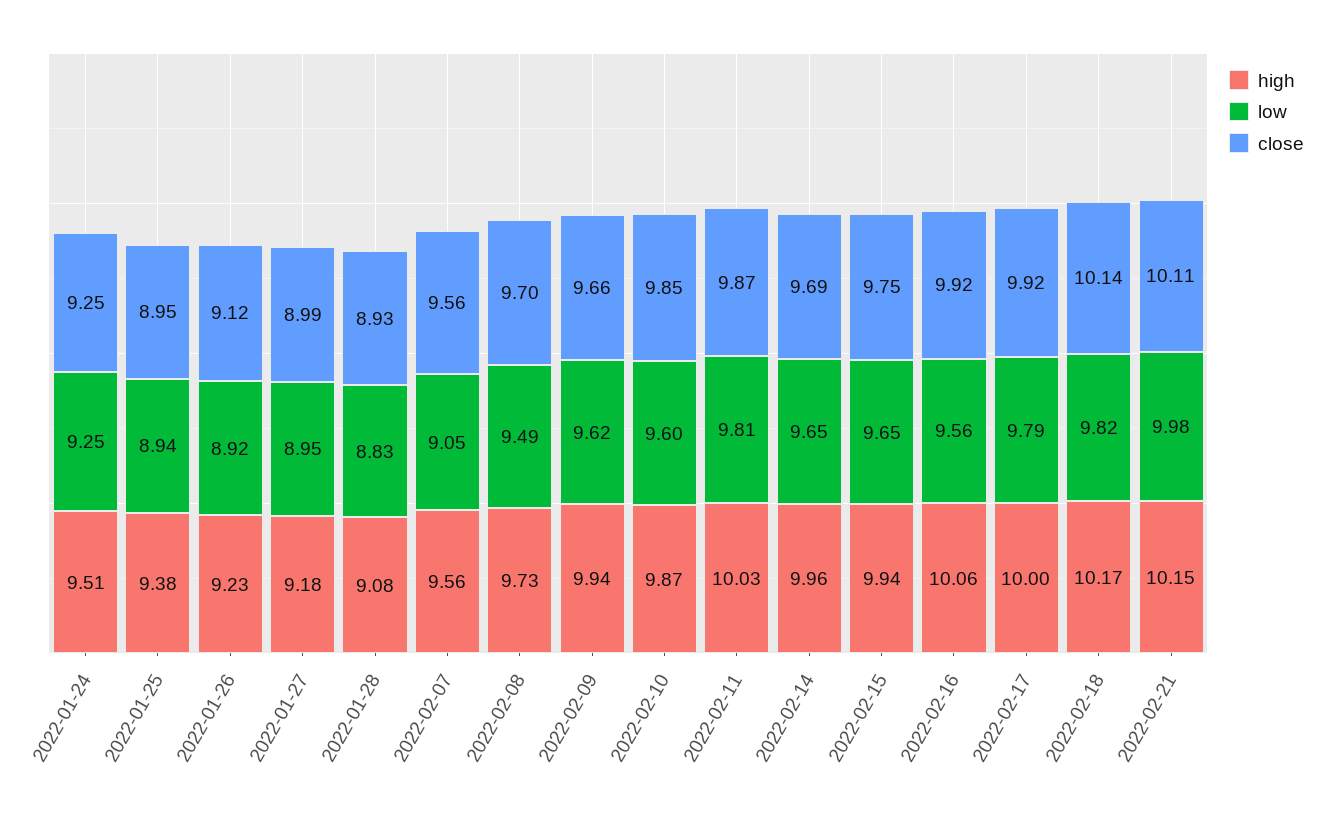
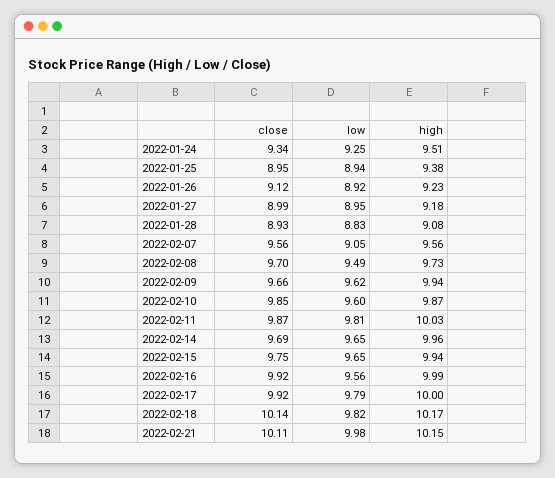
  {
    "high": {
      "2022-01-24": 9.51,
      "2022-01-25": 9.38,
      "2022-01-26": 9.23,
      "2022-01-27": 9.18,
      "2022-01-28": 9.08,
      "2022-02-07": 9.56,
      "2022-02-08": 9.73,
      "2022-02-09": 9.94,
      "2022-02-10": 9.87,
      "2022-02-11": 10.03,
      "2022-02-14": 9.96,
      "2022-02-15": 9.94,
-     "2022-02-16": 10.06,
+     "2022-02-16": 9.99,
      "2022-02-17": 10,
      "2022-02-18": 10.17,
      "2022-02-21": 10.15
    },
    "low": {
      "2022-01-24": 9.25,
      "2022-01-25": 8.94,
      "2022-01-26": 8.92,
      "2022-01-27": 8.95,
      "2022-01-28": 8.83,
      "2022-02-07": 9.05,
      "2022-02-08": 9.49,
      "2022-02-09": 9.62,
      "2022-02-10": 9.6,
      "2022-02-11": 9.81,
      "2022-02-14": 9.65,
      "2022-02-15": 9.65,
      "2022-02-16": 9.56,
      "2022-02-17": 9.79,
      "2022-02-18": 9.82,
      "2022-02-21": 9.98
    },
    "close": {
-     "2022-01-24": 9.25,
+     "2022-01-24": 9.34,
      "2022-01-25": 8.95,
      "2022-01-26": 9.12,
      "2022-01-27": 8.99,
      "2022-01-28": 8.93,
      "2022-02-07": 9.56,
      "2022-02-08": 9.7,
      "2022-02-09": 9.66,
      "2022-02-10": 9.85,
      "2022-02-11": 9.87,
      "2022-02-14": 9.69,
      "2022-02-15": 9.75,
      "2022-02-16": 9.92,
      "2022-02-17": 9.92,
      "2022-02-18": 10.14,
      "2022-02-21": 10.11
    }
  }

